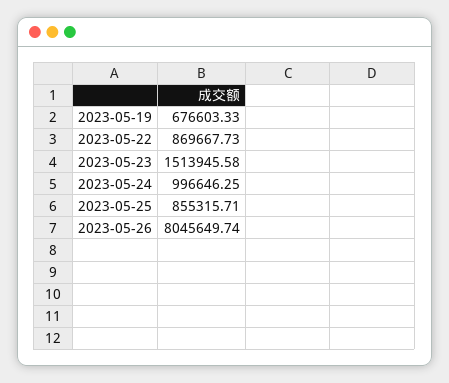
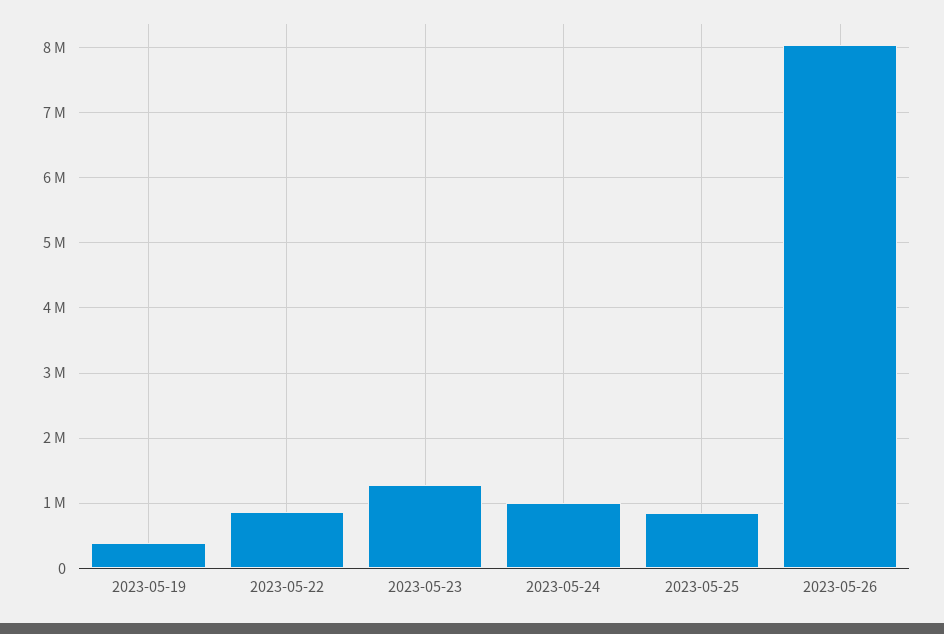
  {
-   "2023-05-19": 676603.33,
+   "2023-05-19": 400000,
    "2023-05-22": 869667.73,
-   "2023-05-23": 1513945.58,
+   "2023-05-23": 1300000,
    "2023-05-24": 996646.25,
    "2023-05-25": 855315.71,
    "2023-05-26": 8045649.74
  }

